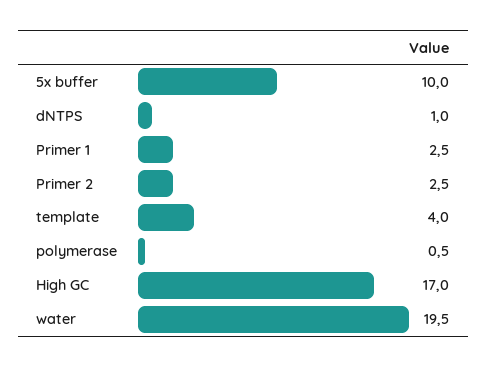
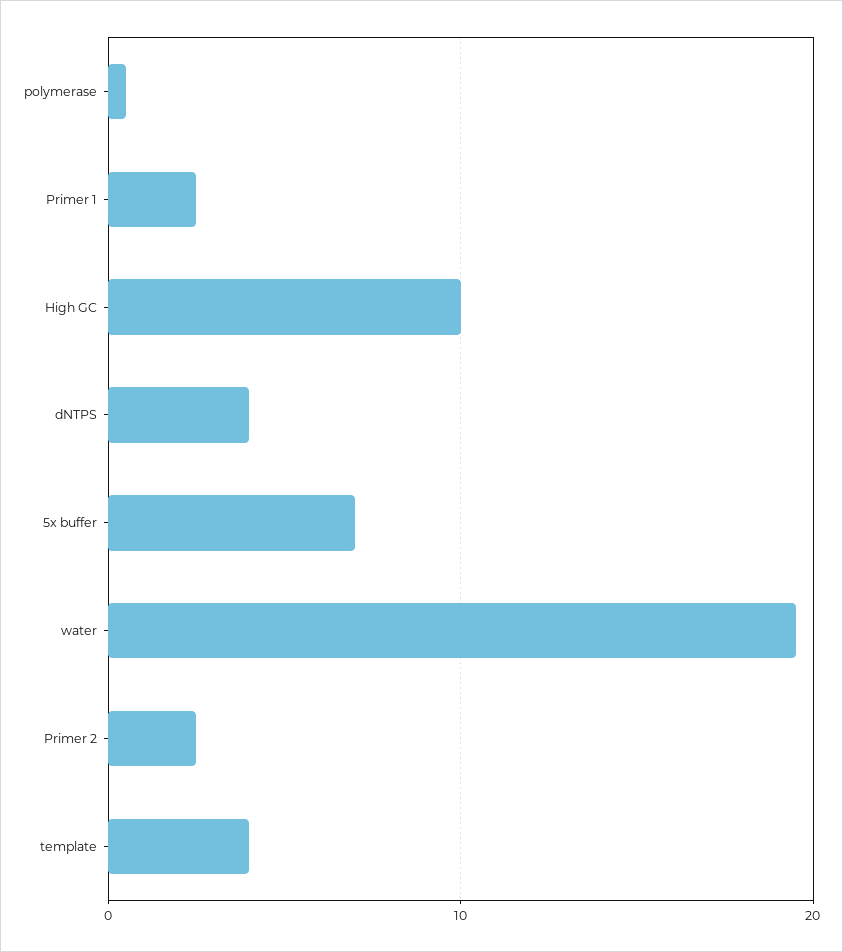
  {
-   "5x buffer": 10,
+   "5x buffer": 7,
-   "dNTPS": 1,
+   "dNTPS": 4,
    "Primer 1": 2.5,
    "Primer 2": 2.5,
    "template": 4,
    "polymerase": 0.5,
-   "High GC": 17,
+   "High GC": 10,
    "water": 19.5
  }

